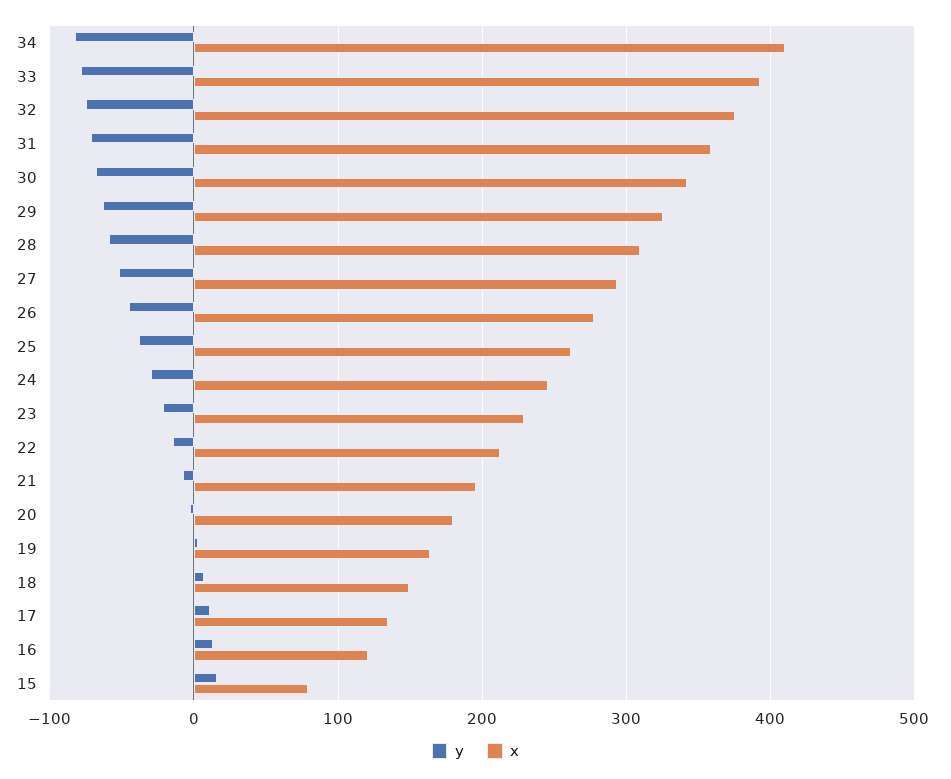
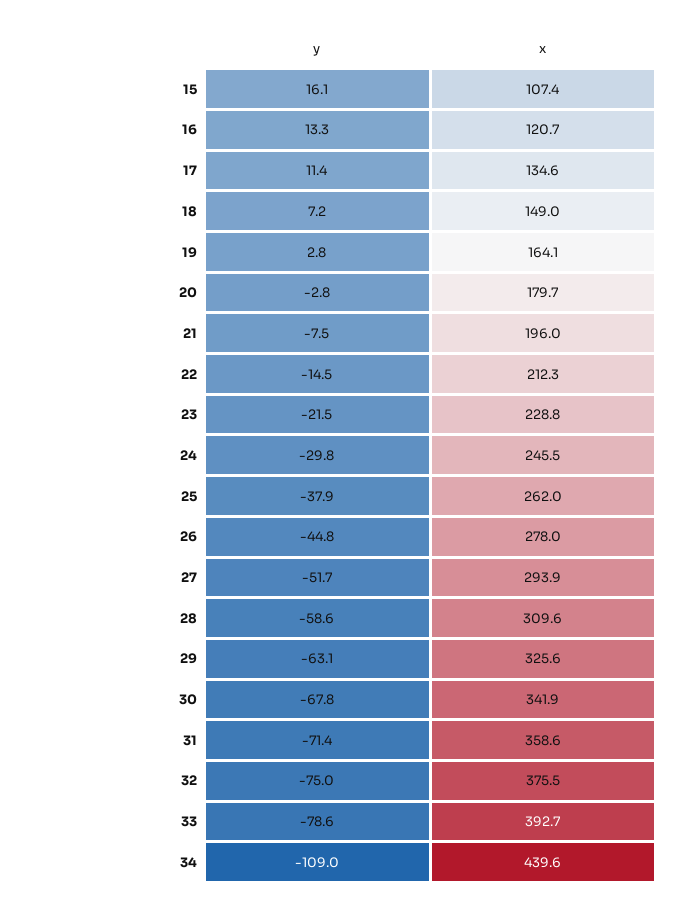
  {
    "y": {
-     "34": -80,
+     "34": -109,
      "33": -78.6,
      "32": -75,
      "31": -71.4,
      "30": -67.8,
      "29": -63.1,
      "28": -58.6,
      "27": -51.7,
      "26": -44.8,
      "25": -37.9,
      "24": -29.8,
      "23": -21.5,
      "22": -14.5,
      "21": -7.5,
      "20": -2.8,
      "19": 2.8,
      "18": 7.2,
      "17": 11.4,
      "16": 13.3,
      "15": 16.1
    },
    "x": {
-     "34": 410,
+     "34": 439.6,
      "33": 392.7,
      "32": 375.5,
      "31": 358.6,
      "30": 341.9,
      "29": 325.6,
      "28": 309.6,
      "27": 293.9,
      "26": 278,
      "25": 262,
      "24": 245.5,
      "23": 228.8,
      "22": 212.3,
      "21": 196,
      "20": 179.7,
      "19": 164.1,
      "18": 149,
      "17": 134.6,
      "16": 120.7,
-     "15": 80
+     "15": 107.4
    }
  }

